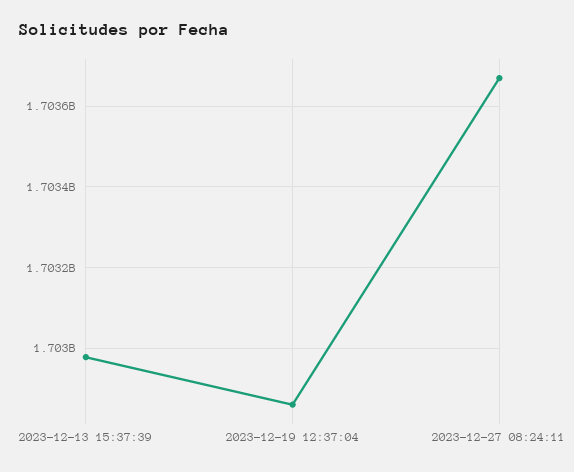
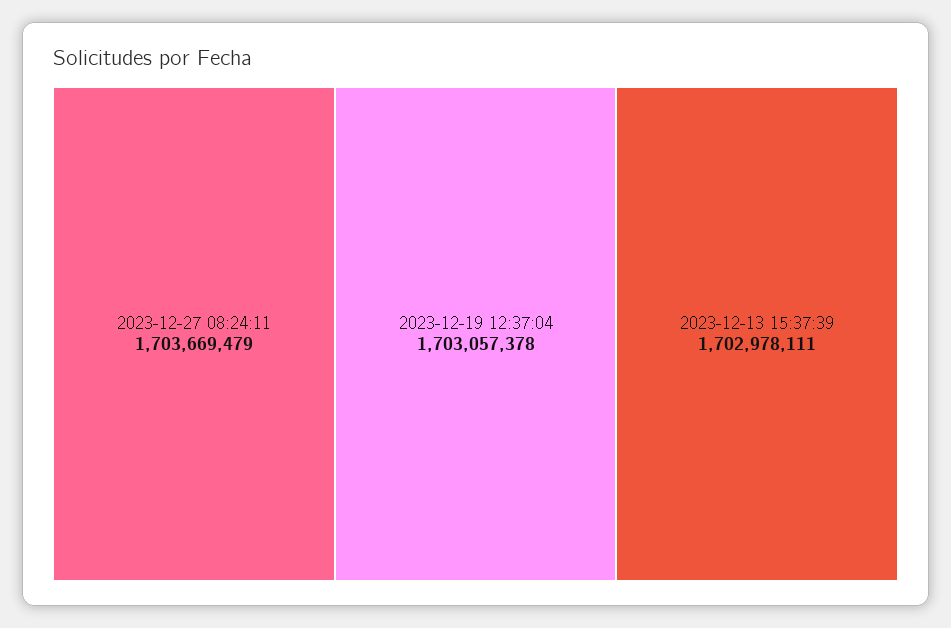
  {
    "2023-12-13 15:37:39": 1702978111,
-   "2023-12-19 12:37:04": 1702860000,
+   "2023-12-19 12:37:04": 1703057378,
    "2023-12-27 08:24:11": 1703669479
  }

